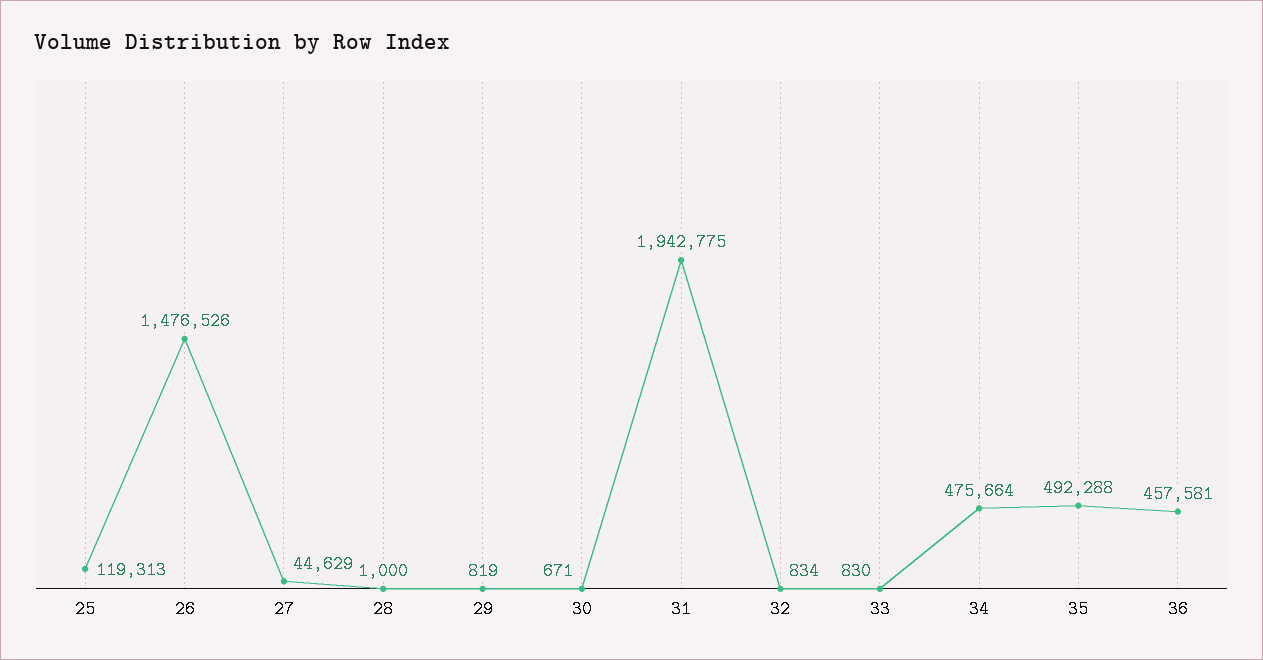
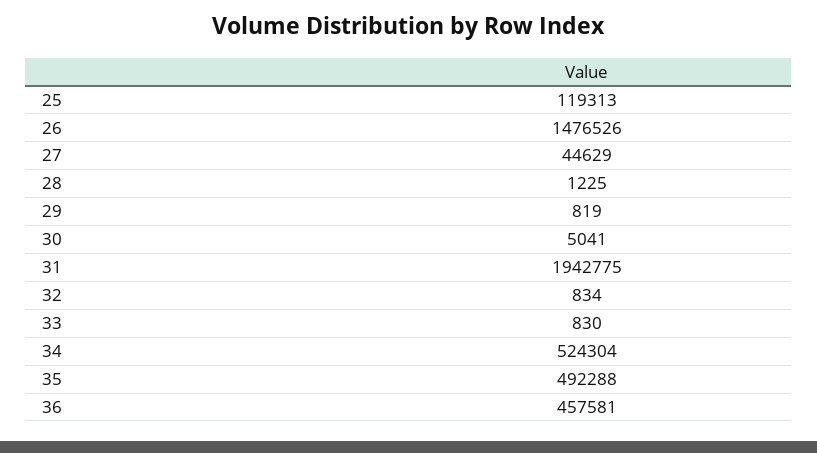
  {
    "25": 119313,
    "26": 1476526,
    "27": 44629,
-   "28": 1000,
+   "28": 1225,
    "29": 819,
-   "30": 671,
+   "30": 5041,
    "31": 1942775,
    "32": 834,
    "33": 830,
-   "34": 475664,
+   "34": 524304,
    "35": 492288,
    "36": 457581
  }

